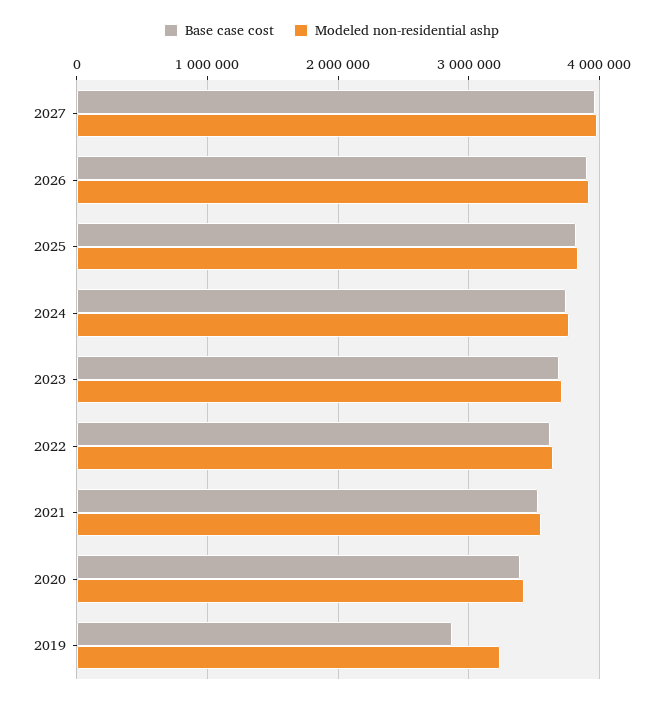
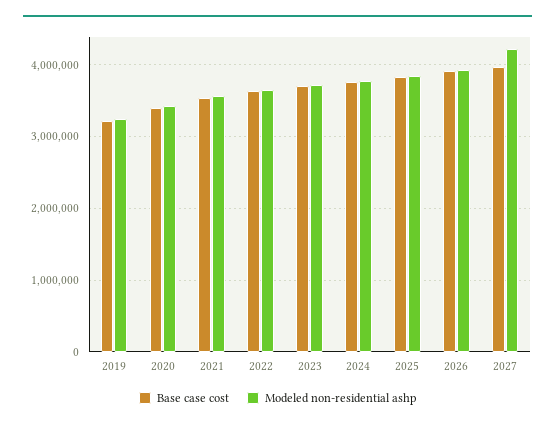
  {
    "Base case cost": {
      "2027": 4000000,
      "2026": 3900000,
      "2025": 3800000,
      "2024": 3700000,
      "2023": 3700000,
      "2022": 3600000,
      "2021": 3500000,
      "2020": 3400000,
-     "2019": 2900000
+     "2019": 3200000
    },
    "Modeled non-residential ashp": {
-     "2027": 4000000,
+     "2027": 4200000,
      "2026": 3900000,
      "2025": 3800000,
      "2024": 3800000,
      "2023": 3700000,
      "2022": 3600000,
      "2021": 3600000,
      "2020": 3400000,
      "2019": 3200000
    }
  }

